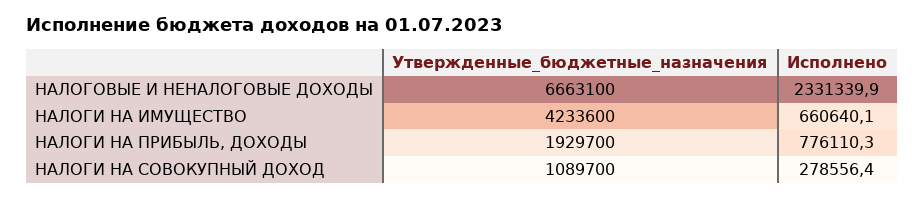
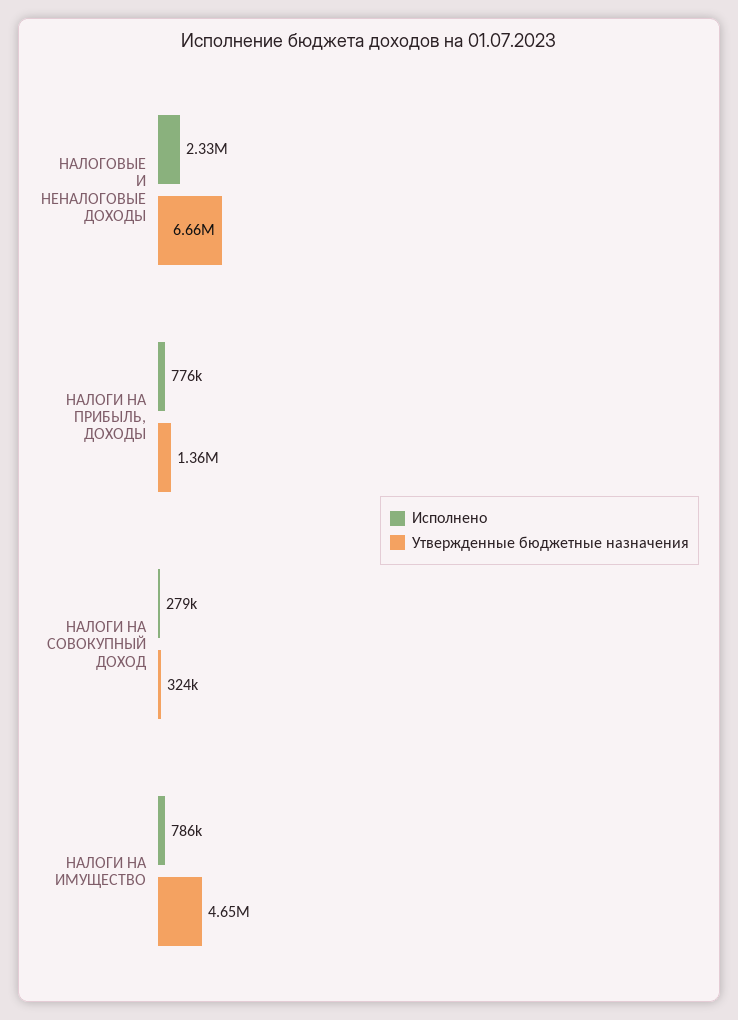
  {
    "Утвержденные_бюджетные_назначения": {
      "НАЛОГОВЫЕ И НЕНАЛОГОВЫЕ ДОХОДЫ": 6663100,
-     "НАЛОГИ НА ИМУЩЕСТВО": 4233600,
+     "НАЛОГИ НА ИМУЩЕСТВО": 4650000,
-     "НАЛОГИ НА ПРИБЫЛЬ, ДОХОДЫ": 1929700,
+     "НАЛОГИ НА ПРИБЫЛЬ, ДОХОДЫ": 1360000,
-     "НАЛОГИ НА СОВОКУПНЫЙ ДОХОД": 1089700
+     "НАЛОГИ НА СОВОКУПНЫЙ ДОХОД": 324000
    },
    "Исполнено": {
      "НАЛОГОВЫЕ И НЕНАЛОГОВЫЕ ДОХОДЫ": 2331339.9,
-     "НАЛОГИ НА ИМУЩЕСТВО": 660640.1,
+     "НАЛОГИ НА ИМУЩЕСТВО": 786000,
      "НАЛОГИ НА ПРИБЫЛЬ, ДОХОДЫ": 776110.3,
      "НАЛОГИ НА СОВОКУПНЫЙ ДОХОД": 278556.4
    }
  }

